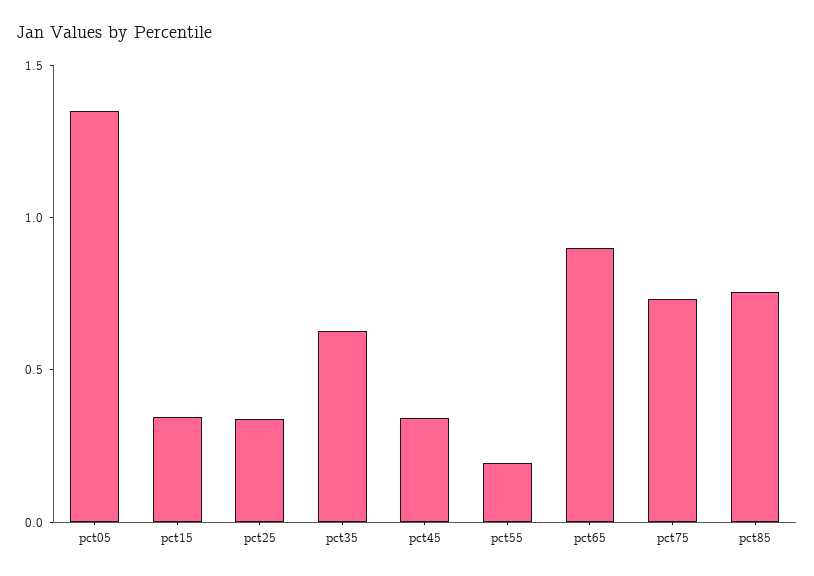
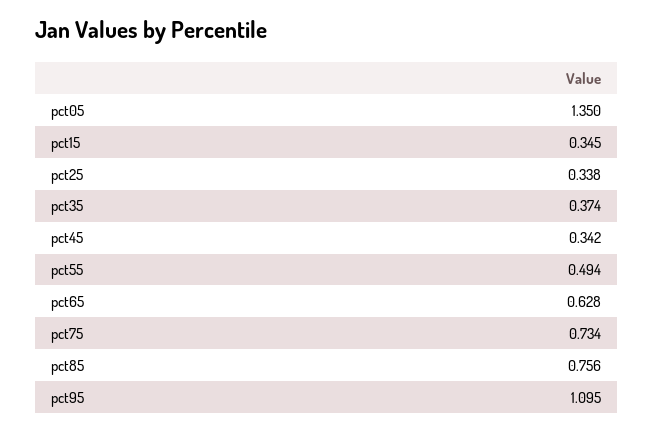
  {
    "pct05": 1.35,
    "pct15": 0.345,
    "pct25": 0.338,
-   "pct35": 0.6,
+   "pct35": 0.374,
    "pct45": 0.342,
-   "pct55": 0.2,
+   "pct55": 0.494,
-   "pct65": 0.9,
+   "pct65": 0.628,
    "pct75": 0.734,
-   "pct85": 0.756
+   "pct85": 0.756,
+   "pct95": 1.095
  }

